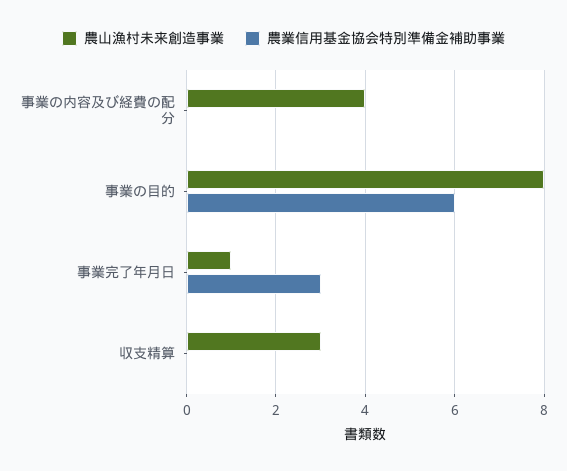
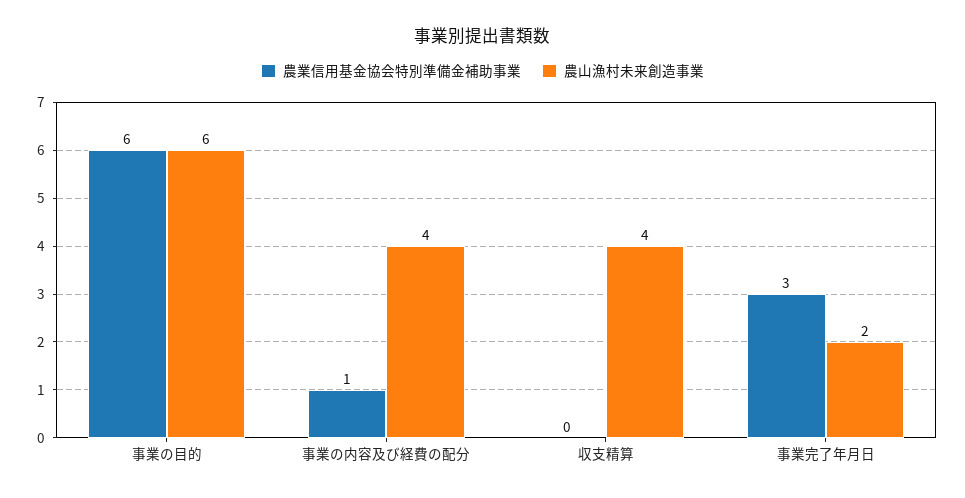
  {
    "農山漁村未来創造事業": {
      "事業の内容及び経費の配分": 4,
-     "事業の目的": 8,
+     "事業の目的": 6,
-     "事業完了年月日": 1,
+     "事業完了年月日": 2,
-     "収支精算": 3
+     "収支精算": 4
    },
    "農業信用基金協会特別準備金補助事業": {
-     "事業の内容及び経費の配分": 0,
+     "事業の内容及び経費の配分": 1,
      "事業の目的": 6,
      "事業完了年月日": 3,
      "収支精算": 0
    }
  }

